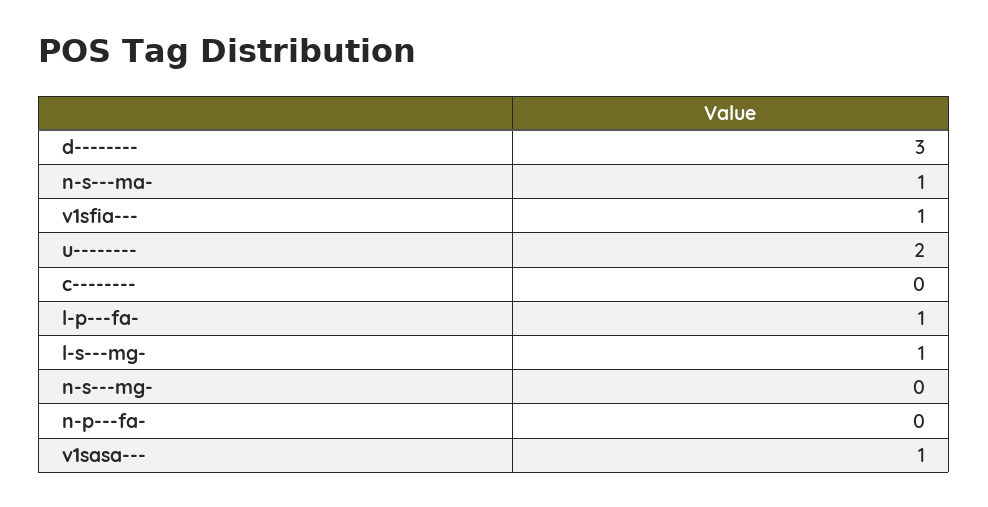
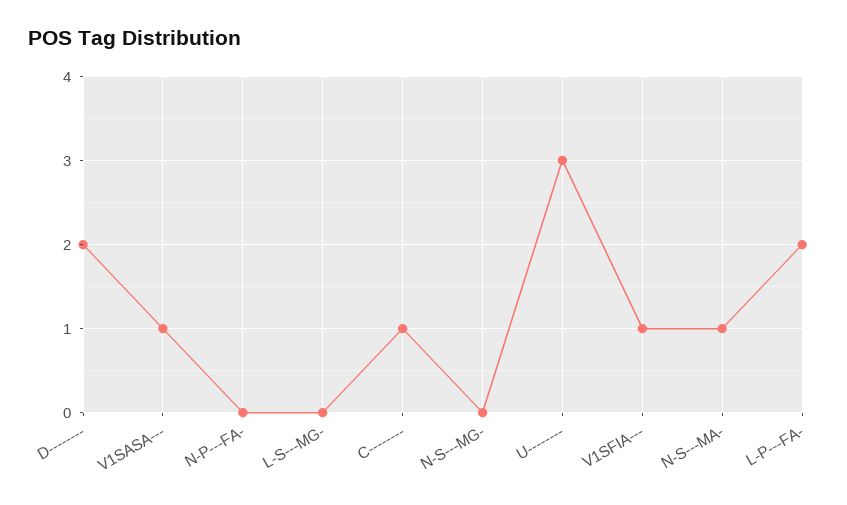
  {
-   "d--------": 3,
+   "d--------": 2,
    "n-s---ma-": 1,
    "v1sfia---": 1,
-   "u--------": 2,
+   "u--------": 3,
-   "c--------": 0,
+   "c--------": 1,
-   "l-p---fa-": 1,
+   "l-p---fa-": 2,
-   "l-s---mg-": 1,
+   "l-s---mg-": 0,
    "n-s---mg-": 0,
    "n-p---fa-": 0,
    "v1sasa---": 1
  }

